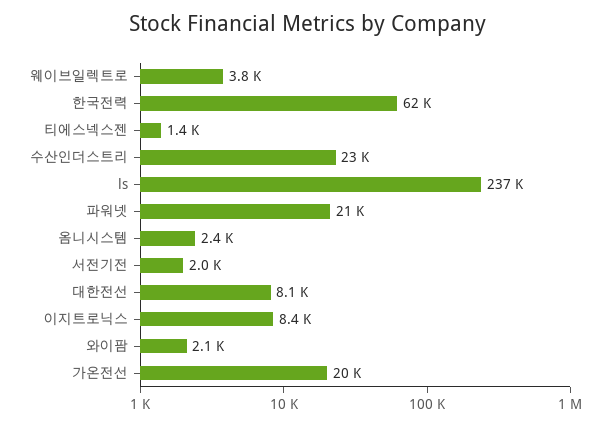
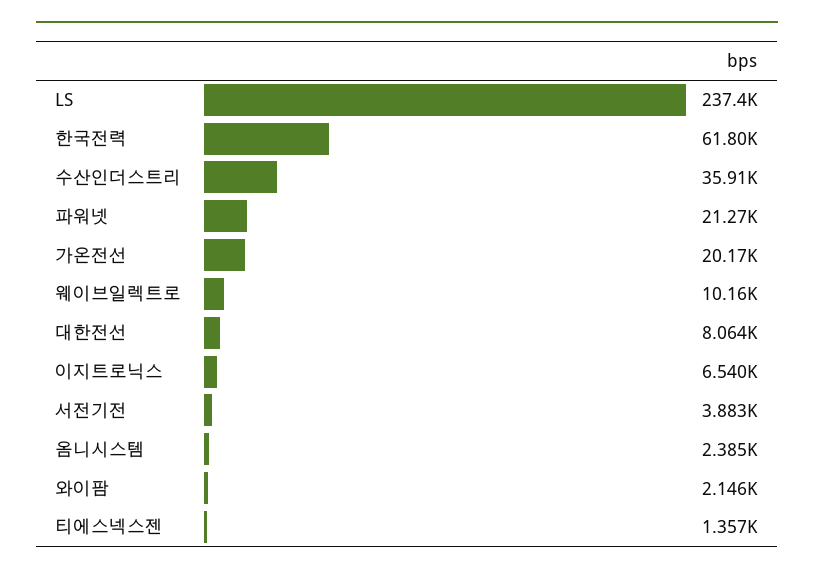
  {
-   "웨이브일렉트로": 3800,
+   "웨이브일렉트로": 10160,
    "한국전력": 61800,
    "티에스넥스젠": 1357,
-   "수산인더스트리": 23000,
+   "수산인더스트리": 35910,
    "ls": 237400,
    "파워넷": 21270,
    "옴니시스템": 2385,
-   "서전기전": 2000,
+   "서전기전": 3883,
    "대한전선": 8064,
-   "이지트로닉스": 8400,
+   "이지트로닉스": 6540,
    "와이팜": 2146,
    "가온전선": 20170
  }

